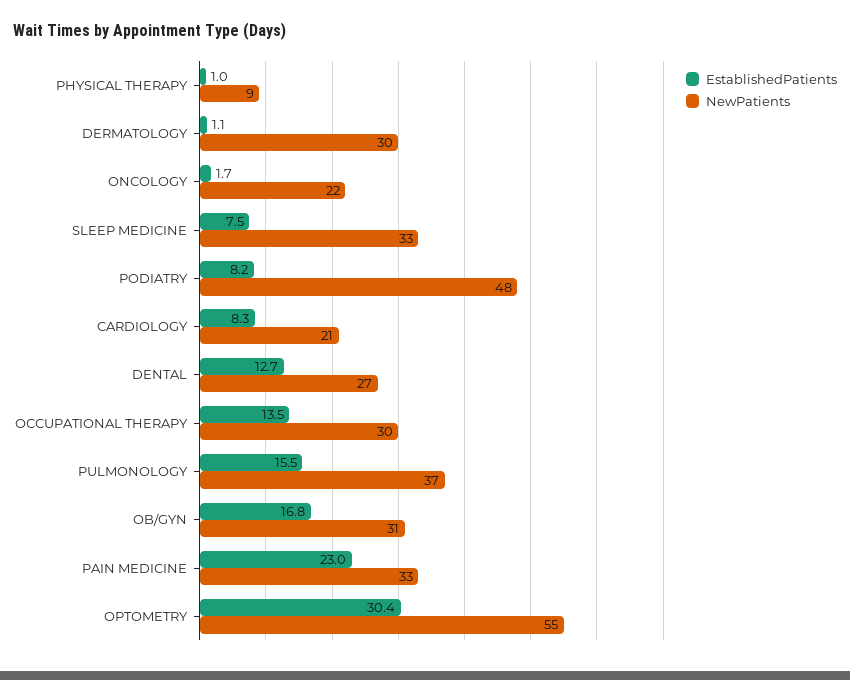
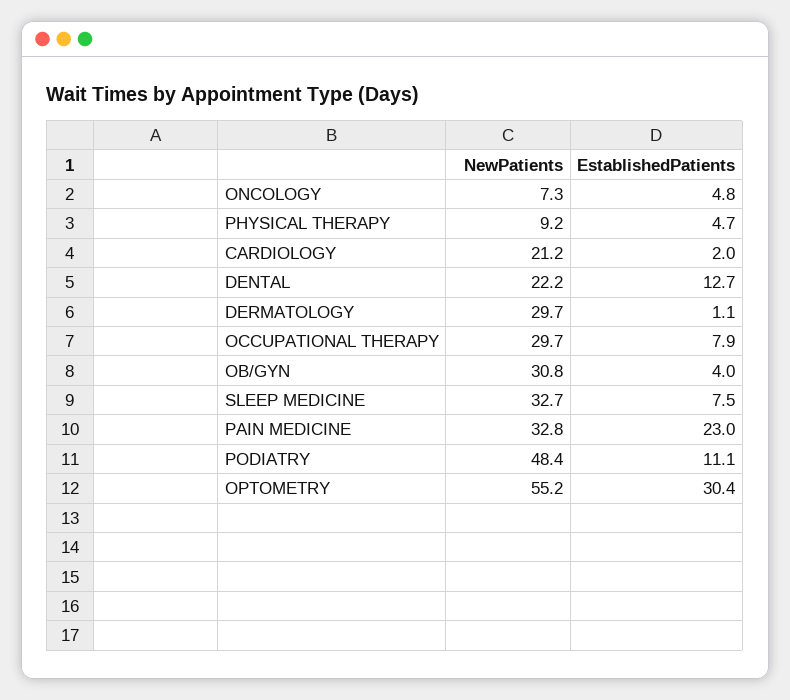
  {
    "EstablishedPatients": {
-     "PHYSICAL THERAPY": 1,
+     "PHYSICAL THERAPY": 4.7,
      "DERMATOLOGY": 1.1,
-     "ONCOLOGY": 1.7,
+     "ONCOLOGY": 4.8,
      "SLEEP MEDICINE": 7.5,
-     "PODIATRY": 8.2,
+     "PODIATRY": 11.1,
-     "CARDIOLOGY": 8.3,
+     "CARDIOLOGY": 2,
      "DENTAL": 12.7,
-     "OCCUPATIONAL THERAPY": 13.5,
+     "OCCUPATIONAL THERAPY": 7.9,
-     "PULMONOLOGY": 15.5,
-     "OB/GYN": 16.8,
+     "OB/GYN": 4,
      "PAIN MEDICINE": 23,
      "OPTOMETRY": 30.4
    },
    "NewPatients": {
      "PHYSICAL THERAPY": 9.2,
      "DERMATOLOGY": 29.7,
-     "ONCOLOGY": 22,
+     "ONCOLOGY": 7.3,
      "SLEEP MEDICINE": 32.7,
      "PODIATRY": 48.4,
      "CARDIOLOGY": 21.2,
-     "DENTAL": 27,
+     "DENTAL": 22.2,
      "OCCUPATIONAL THERAPY": 29.7,
-     "PULMONOLOGY": 37,
      "OB/GYN": 30.8,
      "PAIN MEDICINE": 32.8,
      "OPTOMETRY": 55.2
    }
  }

